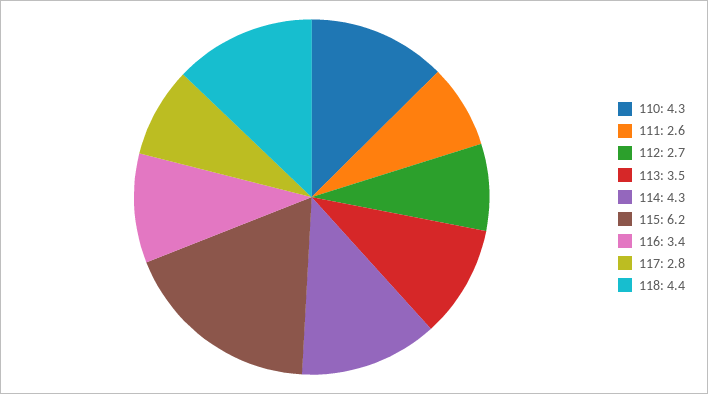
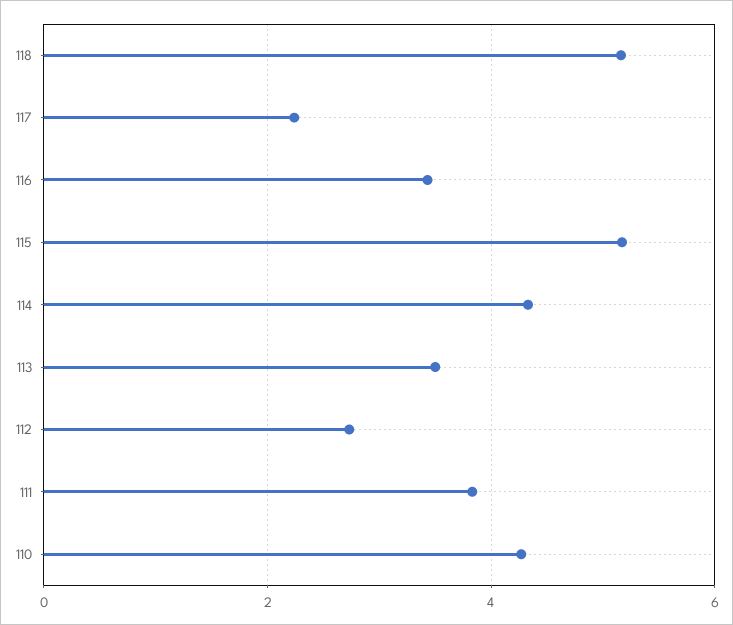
  {
    "110": 4.3,
-   "111": 2.6,
+   "111": 3.8,
    "112": 2.7,
    "113": 3.5,
    "114": 4.3,
-   "115": 6.2,
+   "115": 5.2,
    "116": 3.4,
-   "117": 2.8,
+   "117": 2.2,
-   "118": 4.4
+   "118": 5.2
  }

